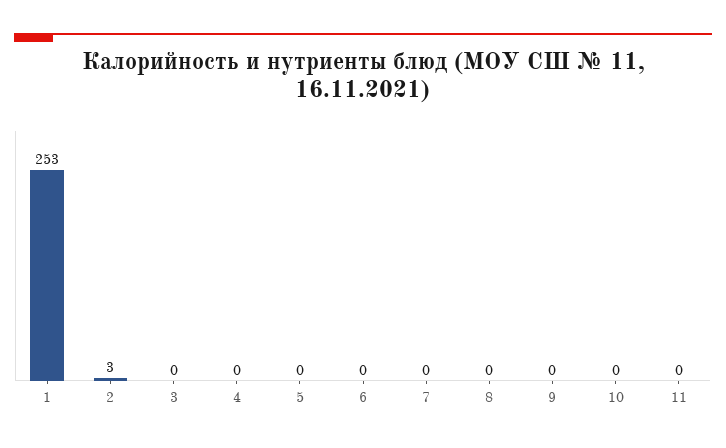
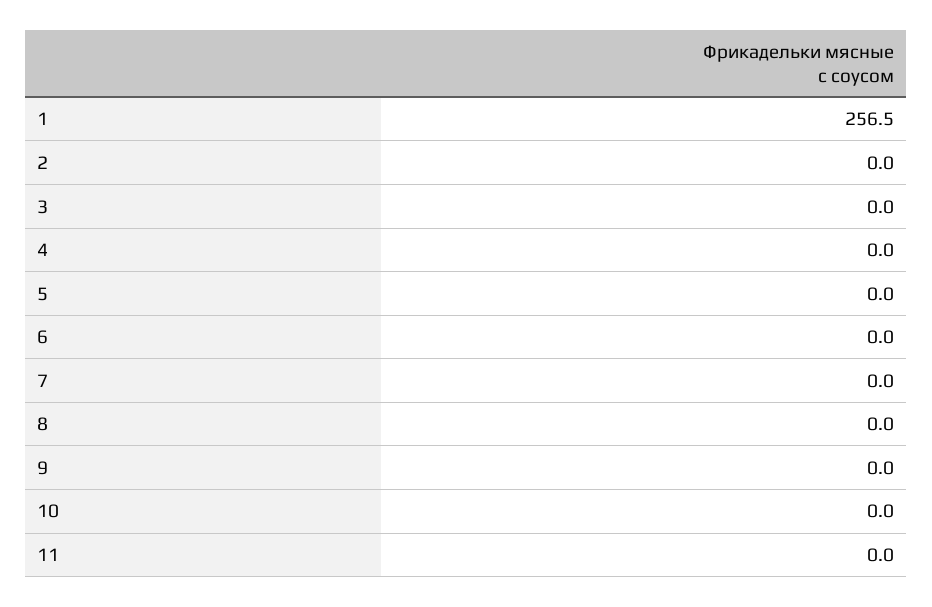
  {
-   "1": 253,
+   "1": 256.5,
-   "2": 3,
+   "2": 0,
    "3": 0,
    "4": 0,
    "5": 0,
    "6": 0,
    "7": 0,
    "8": 0,
    "9": 0,
    "10": 0,
    "11": 0
  }

